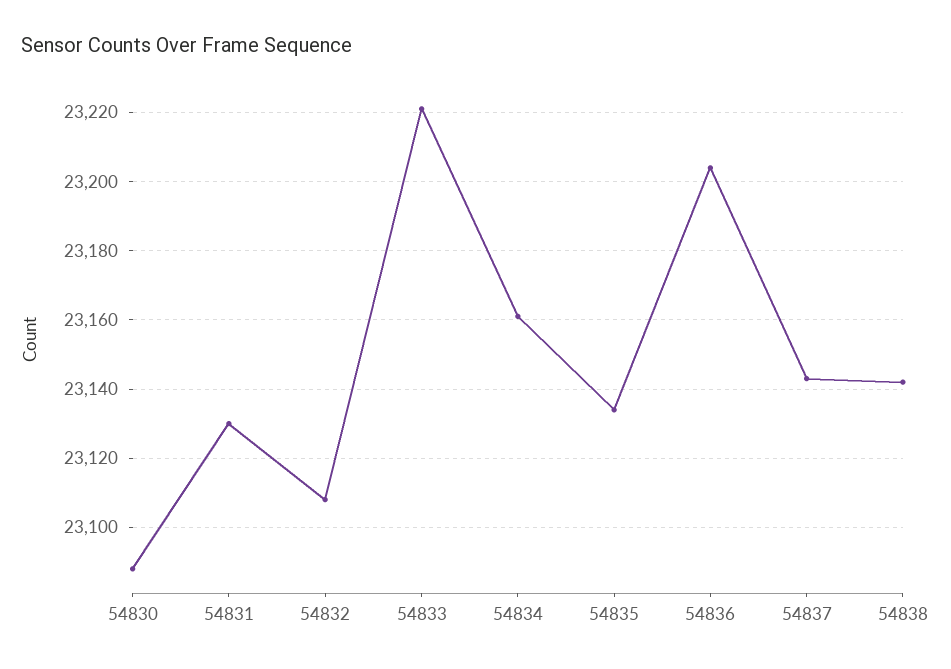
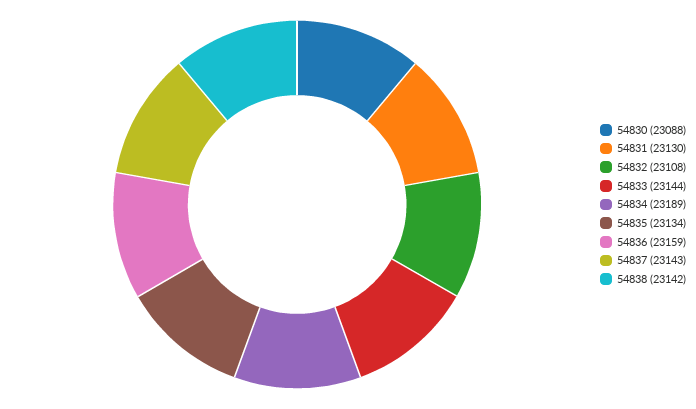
  {
    "54830": 23088,
    "54831": 23130,
    "54832": 23108,
-   "54833": 23220,
+   "54833": 23144,
-   "54834": 23160,
+   "54834": 23189,
    "54835": 23134,
-   "54836": 23205,
+   "54836": 23159,
    "54837": 23143,
    "54838": 23142
  }

